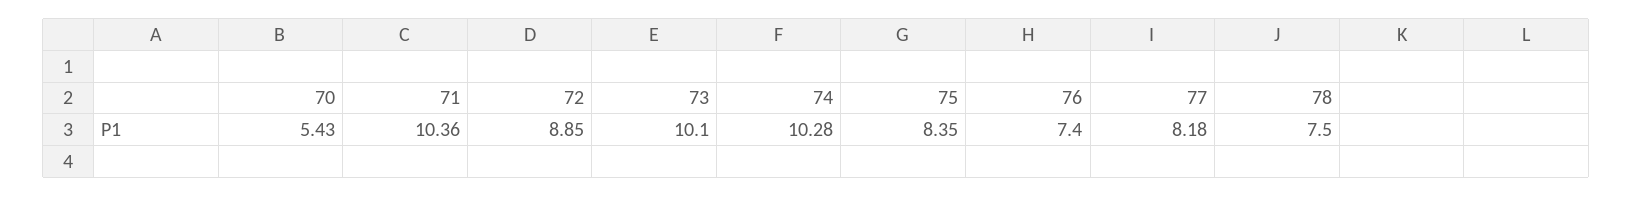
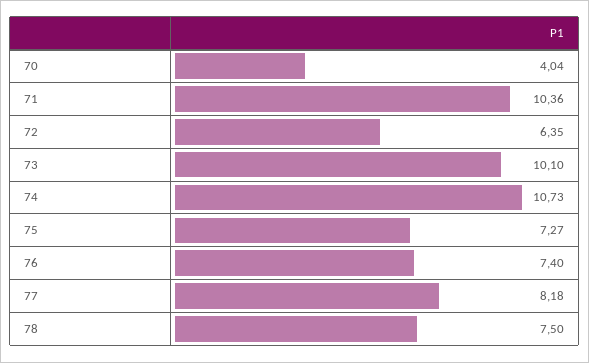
  {
-   "70": 5.43,
+   "70": 4.04,
    "71": 10.36,
-   "72": 8.85,
+   "72": 6.35,
    "73": 10.1,
-   "74": 10.28,
+   "74": 10.73,
-   "75": 8.35,
+   "75": 7.27,
    "76": 7.4,
    "77": 8.18,
    "78": 7.5
  }

